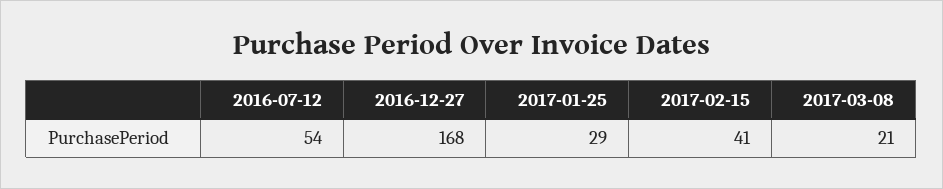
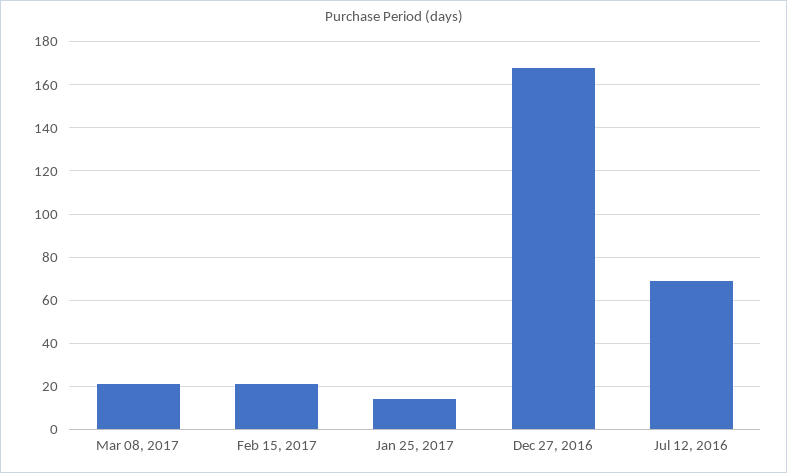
  {
-   "2016-07-12": 54,
+   "2016-07-12": 70,
    "2016-12-27": 168,
-   "2017-01-25": 29,
+   "2017-01-25": 15,
-   "2017-02-15": 41,
+   "2017-02-15": 20,
    "2017-03-08": 21
  }

